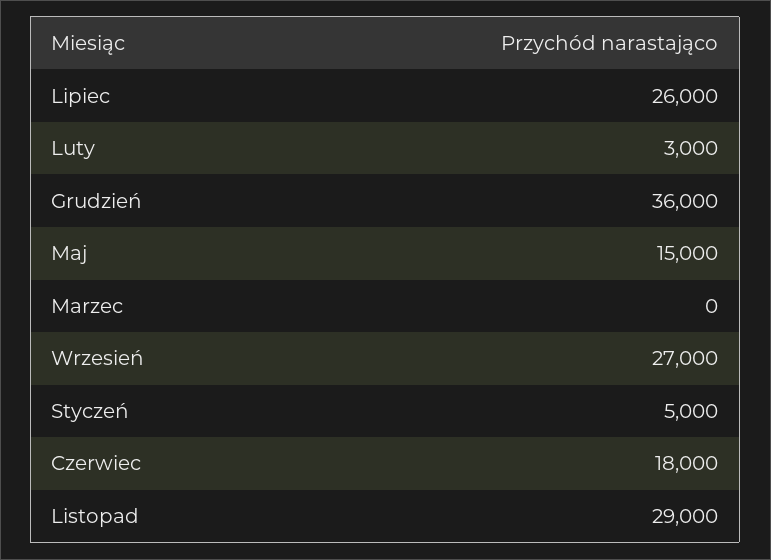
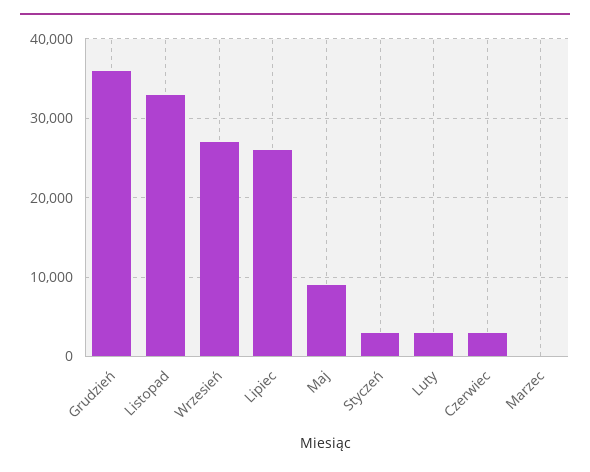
  {
    "Lipiec": 26000,
    "Luty": 3000,
    "Grudzień": 36000,
-   "Maj": 15000,
+   "Maj": 9000,
    "Marzec": 0,
    "Wrzesień": 27000,
-   "Styczeń": 5000,
+   "Styczeń": 3000,
-   "Czerwiec": 18000,
+   "Czerwiec": 3000,
-   "Listopad": 29000
+   "Listopad": 33000
  }

